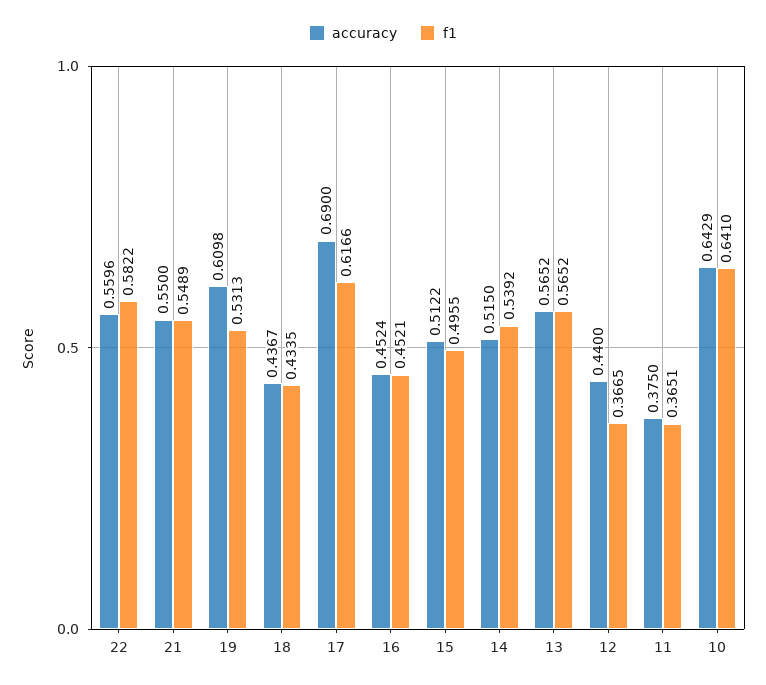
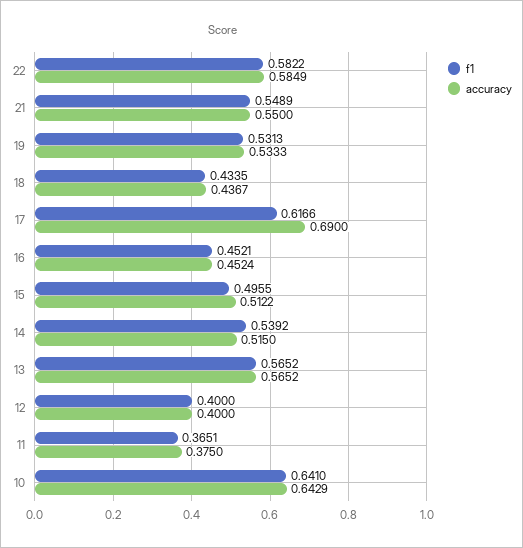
  {
    "accuracy": {
-     "22": 0.5596,
+     "22": 0.5849,
      "21": 0.55,
-     "19": 0.6098,
+     "19": 0.5333,
      "18": 0.4367,
      "17": 0.69,
      "16": 0.4524,
      "15": 0.5122,
      "14": 0.515,
      "13": 0.5652,
-     "12": 0.44,
+     "12": 0.4,
      "11": 0.375,
      "10": 0.6429
    },
    "f1": {
      "22": 0.5822,
      "21": 0.5489,
      "19": 0.5313,
      "18": 0.4335,
      "17": 0.6166,
      "16": 0.4521,
      "15": 0.4955,
      "14": 0.5392,
      "13": 0.5652,
-     "12": 0.3665,
+     "12": 0.4,
      "11": 0.3651,
      "10": 0.641
    }
  }

